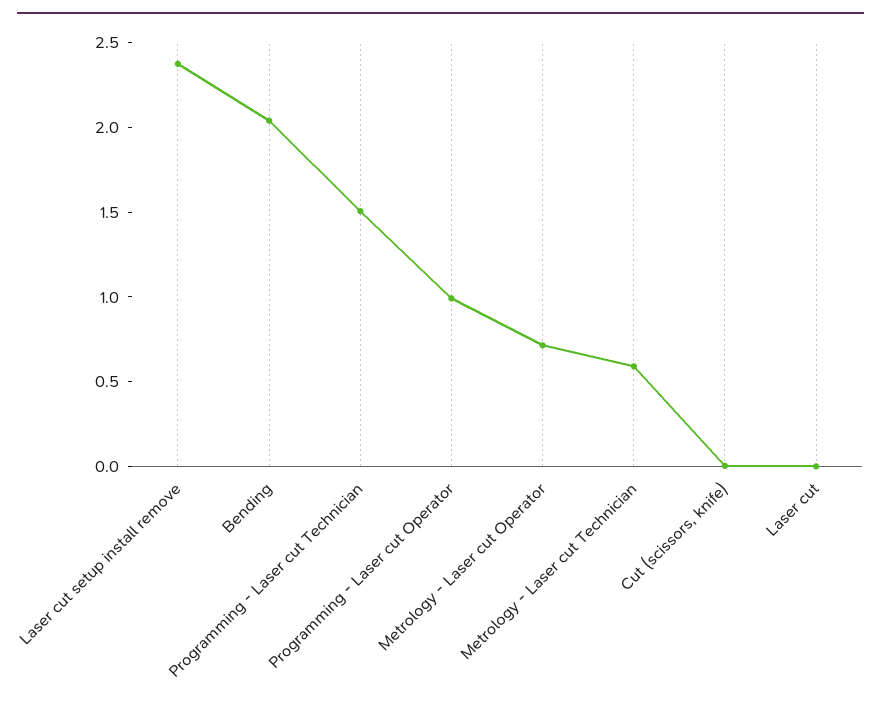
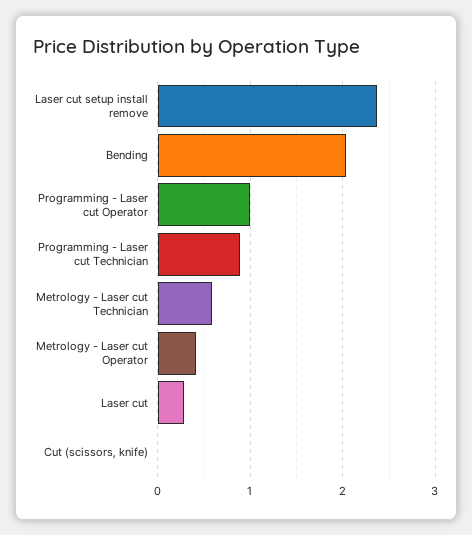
  {
    "Laser cut setup install remove": 2.4,
    "Bending": 2,
-   "Programming - Laser cut Technician": 1.5,
+   "Programming - Laser cut Technician": 0.9,
    "Programming - Laser cut Operator": 1,
-   "Metrology - Laser cut Operator": 0.7,
+   "Metrology - Laser cut Operator": 0.4,
    "Metrology - Laser cut Technician": 0.6,
    "Cut (scissors, knife)": 0,
-   "Laser cut": 0
+   "Laser cut": 0.3
  }

